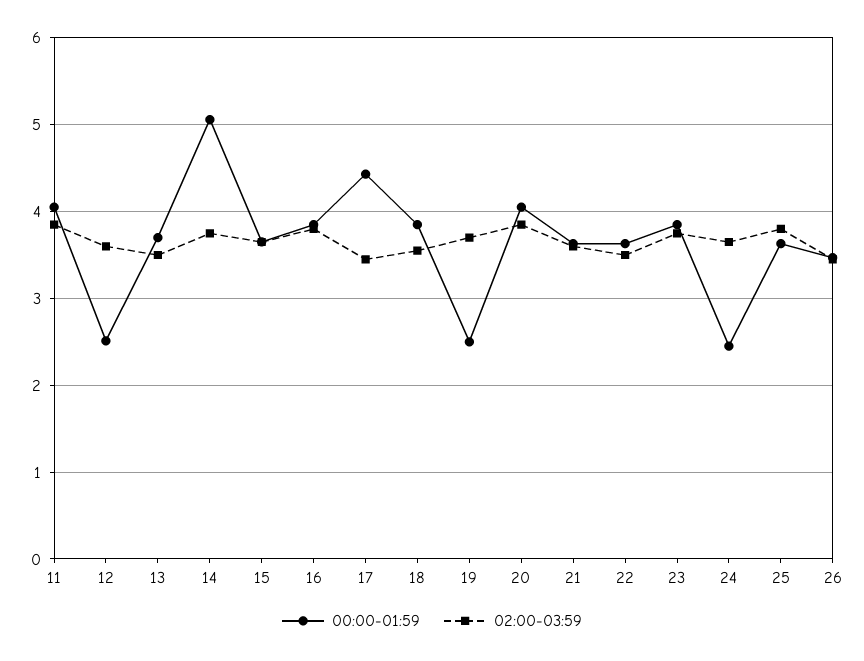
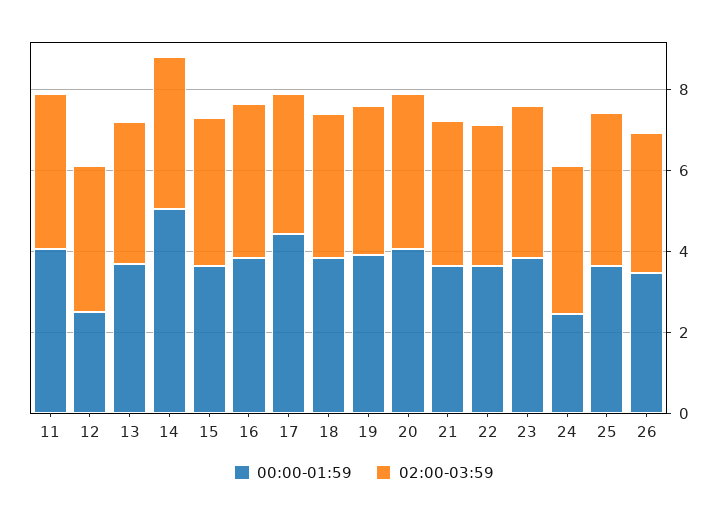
  {
    "00:00-01:59": {
      "11": 4.1,
      "12": 2.5,
      "13": 3.7,
      "14": 5.1,
      "15": 3.7,
      "16": 3.9,
      "17": 4.4,
      "18": 3.9,
-     "19": 2.5,
+     "19": 4,
      "20": 4.1,
      "21": 3.6,
      "22": 3.6,
      "23": 3.9,
      "24": 2.5,
      "25": 3.6,
      "26": 3.5
    },
    "02:00-03:59": {
      "11": 3.9,
      "12": 3.6,
      "13": 3.5,
      "14": 3.8,
      "15": 3.7,
      "16": 3.8,
      "17": 3.5,
      "18": 3.6,
      "19": 3.7,
      "20": 3.9,
      "21": 3.6,
      "22": 3.5,
      "23": 3.8,
      "24": 3.7,
      "25": 3.8,
      "26": 3.5
    }
  }

